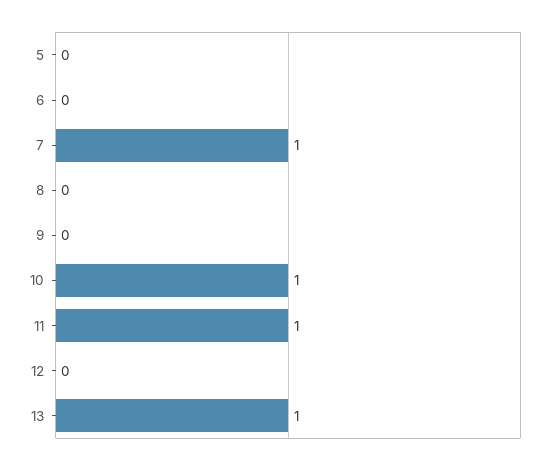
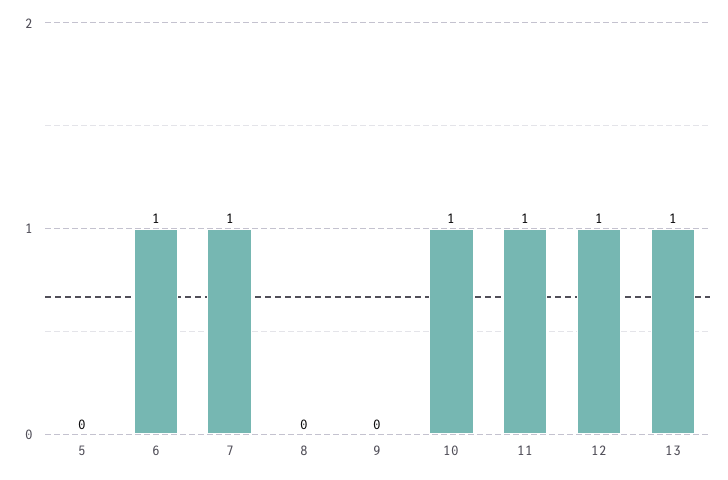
  {
    "5": 0,
-   "6": 0,
+   "6": 1,
    "7": 1,
    "8": 0,
    "9": 0,
    "10": 1,
    "11": 1,
-   "12": 0,
+   "12": 1,
    "13": 1
  }

